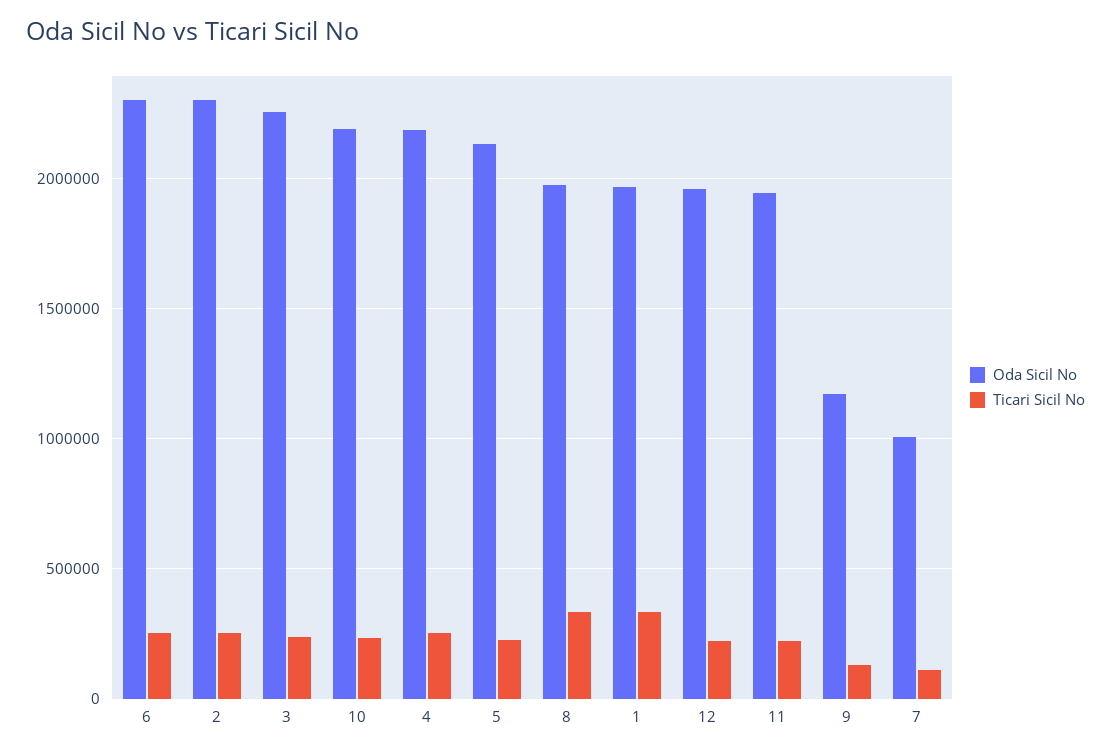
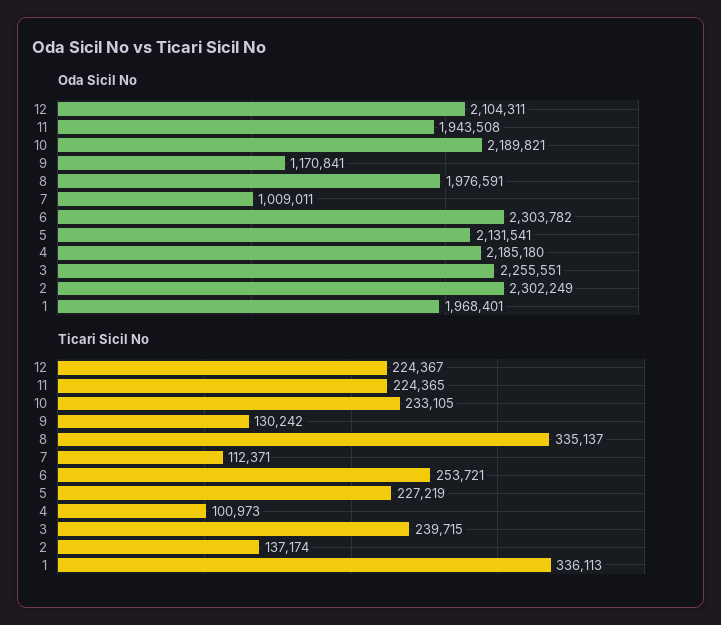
  {
    "Oda Sicil No": {
      "6": 2303782,
      "2": 2302249,
      "3": 2255551,
      "10": 2189821,
      "4": 2185180,
      "5": 2131541,
      "8": 1976591,
      "1": 1968401,
-     "12": 1950000,
+     "12": 2104311,
      "11": 1943508,
      "9": 1170841,
      "7": 1009011
    },
    "Ticari Sicil No": {
      "6": 253721,
-     "2": 250000,
+     "2": 137174,
      "3": 239715,
      "10": 233105,
-     "4": 250000,
+     "4": 100973,
      "5": 227219,
      "8": 335137,
      "1": 336113,
      "12": 224367,
      "11": 224365,
      "9": 130242,
      "7": 112371
    }
  }

